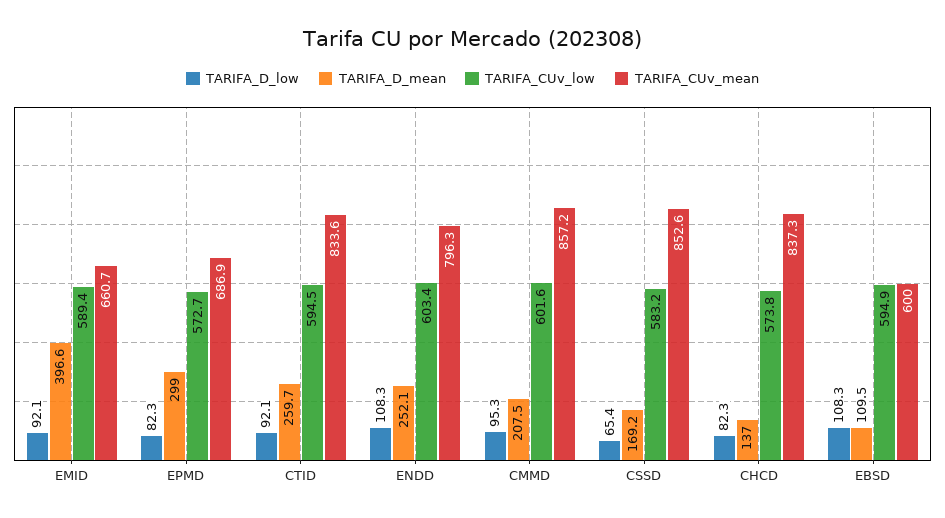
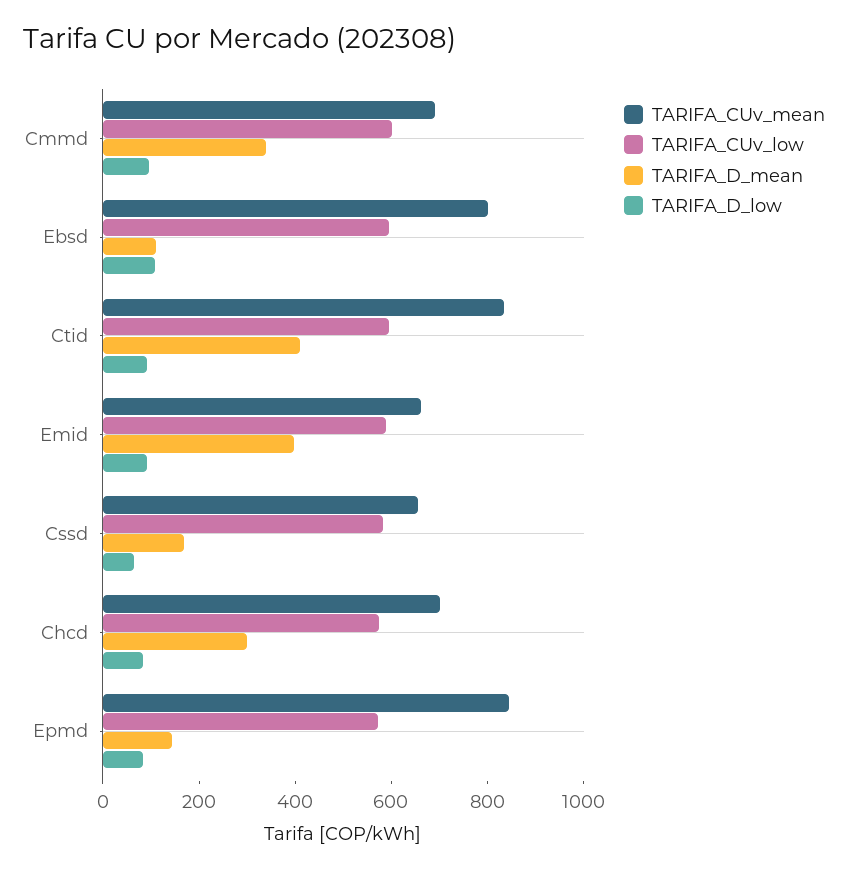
  {
    "TARIFA_D_low": {
      "EMID": 92.1,
      "EPMD": 82.3,
      "CTID": 92.1,
-     "ENDD": 108.3,
      "CMMD": 95.3,
      "CSSD": 65.4,
      "CHCD": 82.3,
      "EBSD": 108.3
    },
    "TARIFA_D_mean": {
      "EMID": 396.6,
-     "EPMD": 299,
+     "EPMD": 150,
-     "CTID": 259.7,
+     "CTID": 400,
-     "ENDD": 252.1,
-     "CMMD": 207.5,
+     "CMMD": 350,
      "CSSD": 169.2,
-     "CHCD": 137,
+     "CHCD": 300,
      "EBSD": 109.5
    },
    "TARIFA_CUv_low": {
      "EMID": 589.4,
      "EPMD": 572.7,
      "CTID": 594.5,
-     "ENDD": 603.4,
      "CMMD": 601.6,
      "CSSD": 583.2,
      "CHCD": 573.8,
      "EBSD": 594.9
    },
    "TARIFA_CUv_mean": {
      "EMID": 660.7,
-     "EPMD": 686.9,
+     "EPMD": 850,
      "CTID": 833.6,
-     "ENDD": 796.3,
-     "CMMD": 857.2,
+     "CMMD": 700,
-     "CSSD": 852.6,
+     "CSSD": 650,
-     "CHCD": 837.3,
+     "CHCD": 700,
-     "EBSD": 600
+     "EBSD": 800
    }
  }

